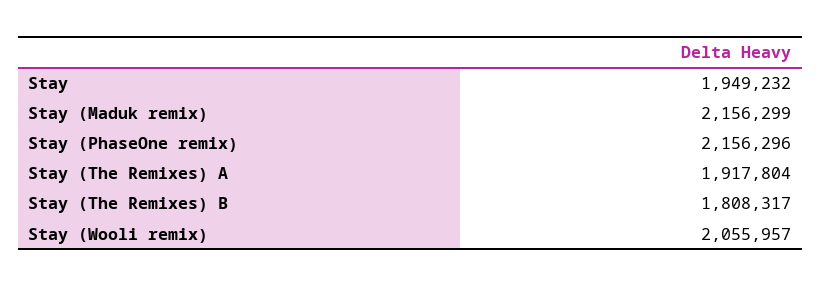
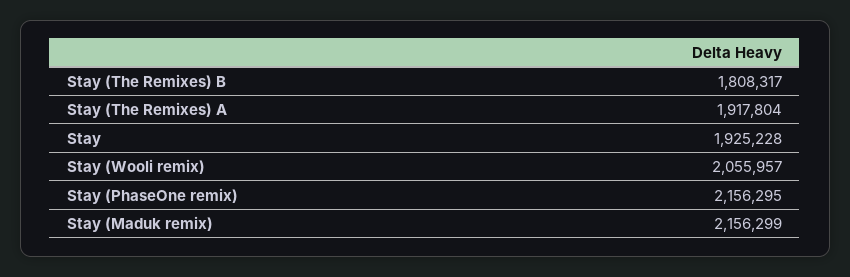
  {
-   "Stay": 1949232,
+   "Stay": 1925228,
    "Stay (Maduk remix)": 2156299,
-   "Stay (PhaseOne remix)": 2156296,
+   "Stay (PhaseOne remix)": 2156295,
    "Stay (The Remixes) A": 1917804,
    "Stay (The Remixes) B": 1808317,
    "Stay (Wooli remix)": 2055957
  }

